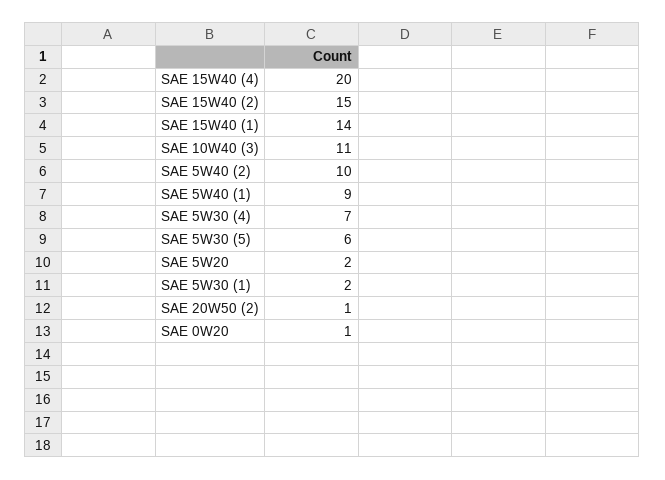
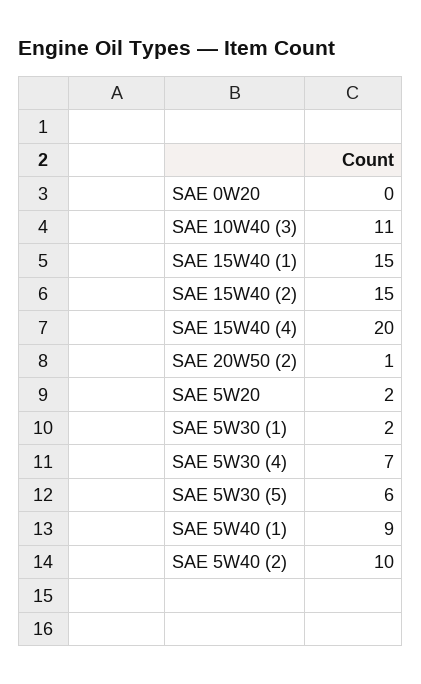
  {
    "SAE 15W40 (4)": 20,
    "SAE 15W40 (2)": 15,
-   "SAE 15W40 (1)": 14,
+   "SAE 15W40 (1)": 15,
    "SAE 10W40 (3)": 11,
    "SAE 5W40 (2)": 10,
    "SAE 5W40 (1)": 9,
    "SAE 5W30 (4)": 7,
    "SAE 5W30 (5)": 6,
    "SAE 5W20": 2,
    "SAE 5W30 (1)": 2,
    "SAE 20W50 (2)": 1,
-   "SAE 0W20": 1
+   "SAE 0W20": 0
  }

